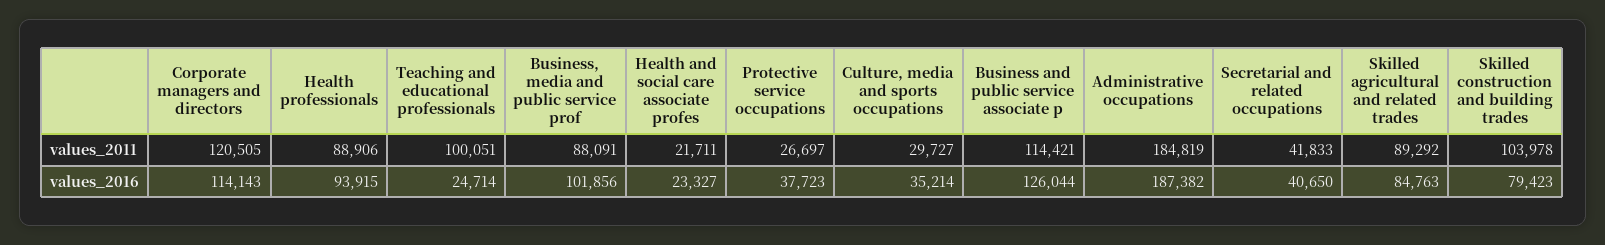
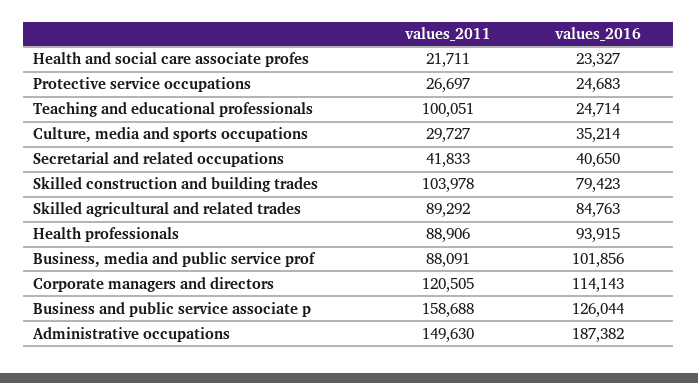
  {
    "Corporate managers and directors": {
      "values_2011": 120505,
      "values_2016": 114143
    },
    "Health professionals": {
      "values_2011": 88906,
      "values_2016": 93915
    },
    "Teaching and educational professionals": {
      "values_2011": 100051,
      "values_2016": 24714
    },
    "Business, media and public service prof": {
      "values_2011": 88091,
      "values_2016": 101856
    },
    "Health and social care associate profes": {
      "values_2011": 21711,
      "values_2016": 23327
    },
    "Protective service occupations": {
      "values_2011": 26697,
-     "values_2016": 37723
+     "values_2016": 24683
    },
    "Culture, media and sports occupations": {
      "values_2011": 29727,
      "values_2016": 35214
    },
    "Business and public service associate p": {
-     "values_2011": 114421,
+     "values_2011": 158688,
      "values_2016": 126044
    },
    "Administrative occupations": {
-     "values_2011": 184819,
+     "values_2011": 149630,
      "values_2016": 187382
    },
    "Secretarial and related occupations": {
      "values_2011": 41833,
      "values_2016": 40650
    },
    "Skilled agricultural and related trades": {
      "values_2011": 89292,
      "values_2016": 84763
    },
    "Skilled construction and building trades": {
      "values_2011": 103978,
      "values_2016": 79423
    }
  }

